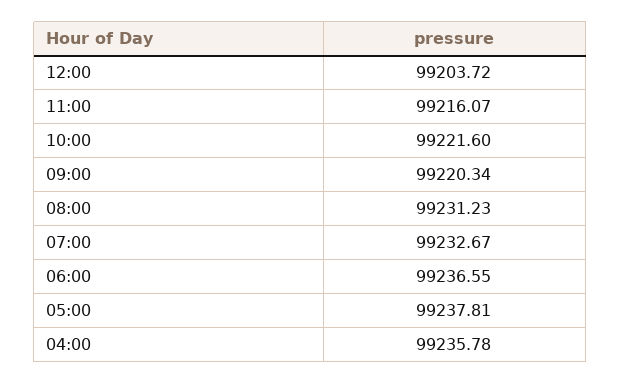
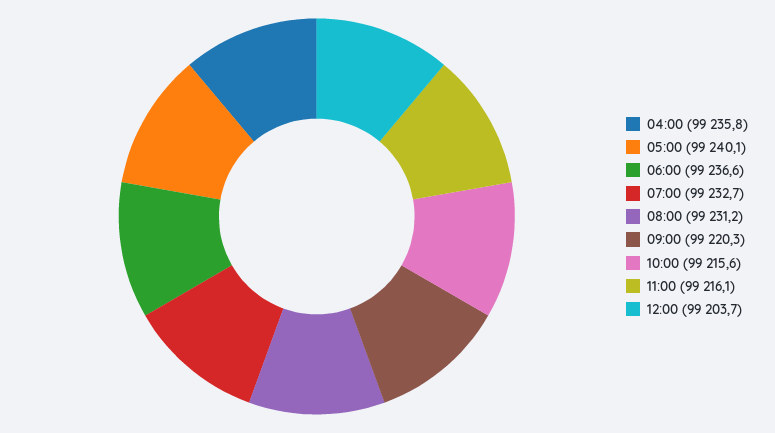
  {
    "12:00": 99203.72,
    "11:00": 99216.07,
-   "10:00": 99221.6,
+   "10:00": 99215.6,
    "09:00": 99220.34,
    "08:00": 99231.23,
    "07:00": 99232.67,
    "06:00": 99236.55,
-   "05:00": 99237.81,
+   "05:00": 99240.1,
    "04:00": 99235.78
  }

